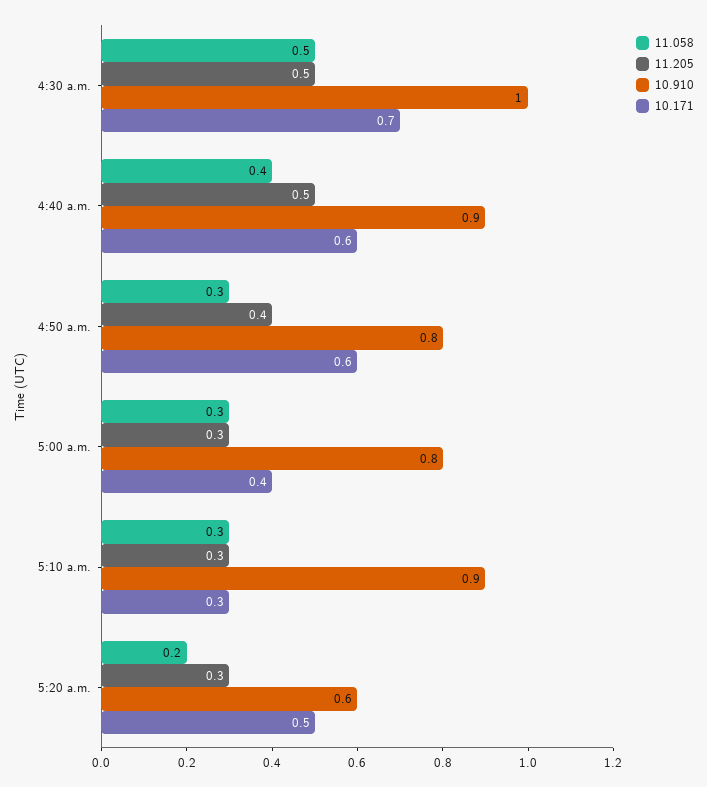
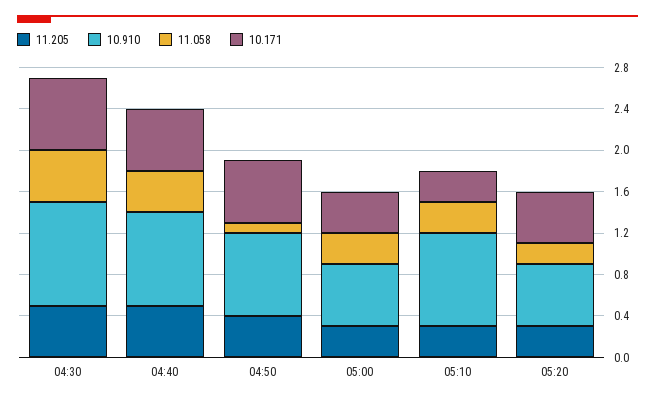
  {
    "11.058": {
      "4:30 a.m.": 0.5,
      "4:40 a.m.": 0.4,
-     "4:50 a.m.": 0.3,
+     "4:50 a.m.": 0.1,
      "5:00 a.m.": 0.3,
      "5:10 a.m.": 0.3,
      "5:20 a.m.": 0.2
    },
    "11.205": {
      "4:30 a.m.": 0.5,
      "4:40 a.m.": 0.5,
      "4:50 a.m.": 0.4,
      "5:00 a.m.": 0.3,
      "5:10 a.m.": 0.3,
      "5:20 a.m.": 0.3
    },
    "10.910": {
      "4:30 a.m.": 1,
      "4:40 a.m.": 0.9,
      "4:50 a.m.": 0.8,
-     "5:00 a.m.": 0.8,
+     "5:00 a.m.": 0.6,
      "5:10 a.m.": 0.9,
      "5:20 a.m.": 0.6
    },
    "10.171": {
      "4:30 a.m.": 0.7,
      "4:40 a.m.": 0.6,
      "4:50 a.m.": 0.6,
      "5:00 a.m.": 0.4,
      "5:10 a.m.": 0.3,
      "5:20 a.m.": 0.5
    }
  }

